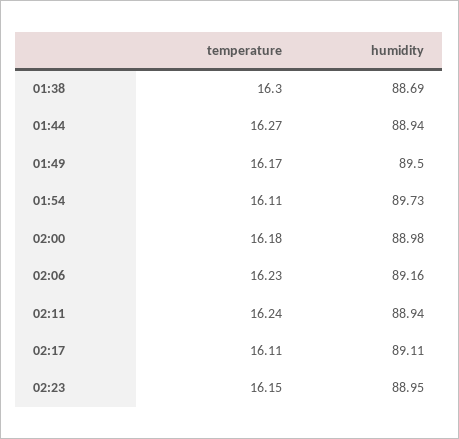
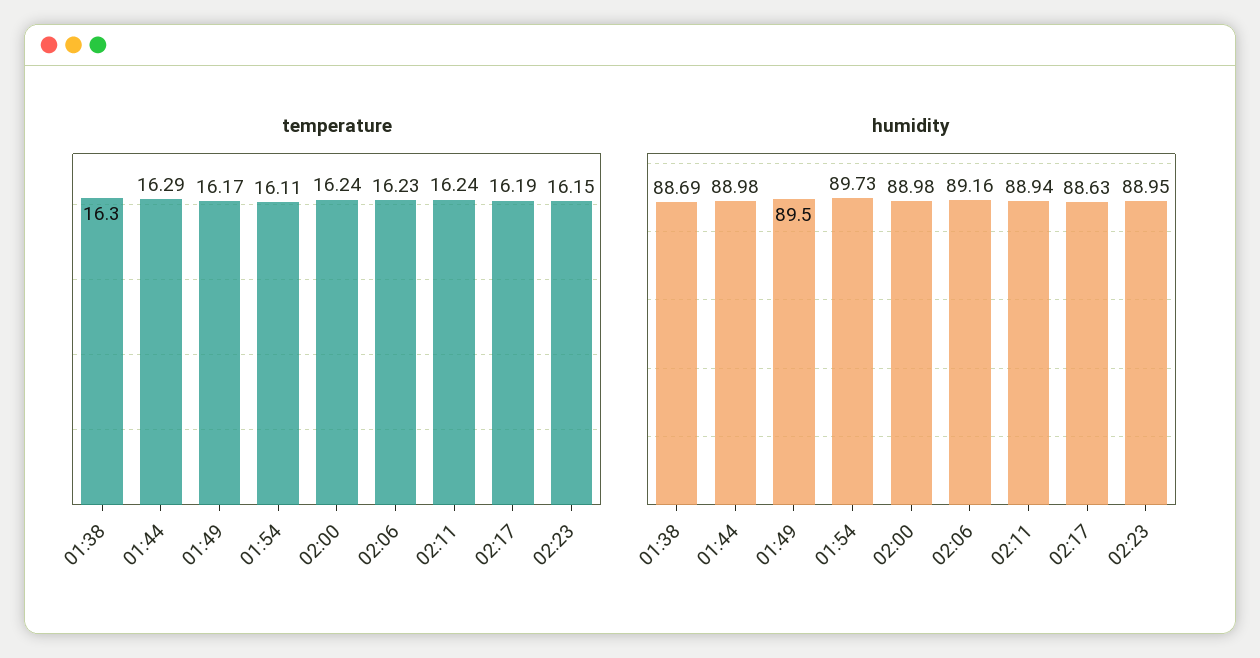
  {
    "temperature": {
      "01:38": 16.3,
-     "01:44": 16.27,
+     "01:44": 16.29,
      "01:49": 16.17,
      "01:54": 16.11,
-     "02:00": 16.18,
+     "02:00": 16.24,
      "02:06": 16.23,
      "02:11": 16.24,
-     "02:17": 16.11,
+     "02:17": 16.19,
      "02:23": 16.15
    },
    "humidity": {
      "01:38": 88.69,
-     "01:44": 88.94,
+     "01:44": 88.98,
      "01:49": 89.5,
      "01:54": 89.73,
      "02:00": 88.98,
      "02:06": 89.16,
      "02:11": 88.94,
-     "02:17": 89.11,
+     "02:17": 88.63,
      "02:23": 88.95
    }
  }

